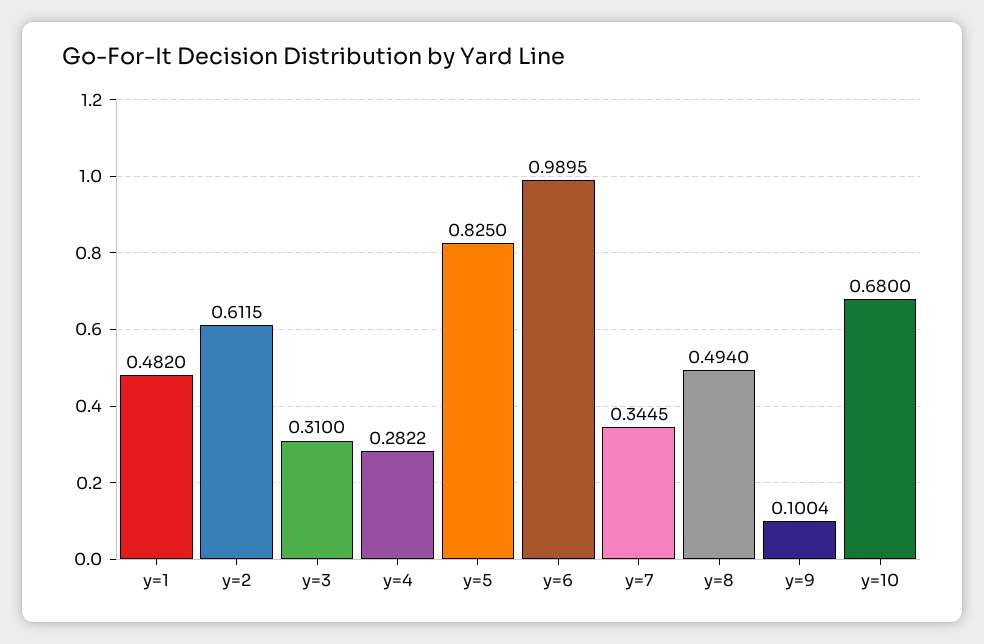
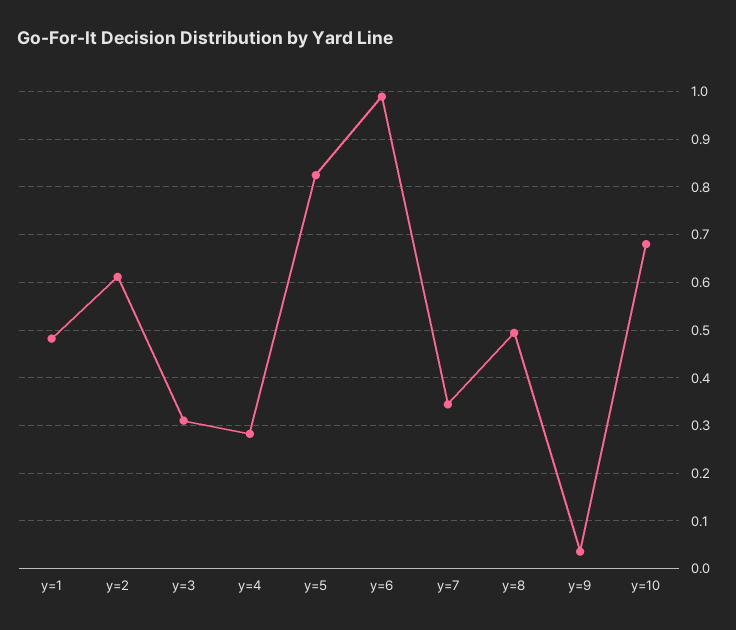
  {
    "y=1": 0.482,
    "y=2": 0.6115,
    "y=3": 0.31,
    "y=4": 0.2822,
    "y=5": 0.825,
    "y=6": 0.9895,
    "y=7": 0.3445,
    "y=8": 0.494,
-   "y=9": 0.1004,
+   "y=9": 0.04,
    "y=10": 0.68
  }

